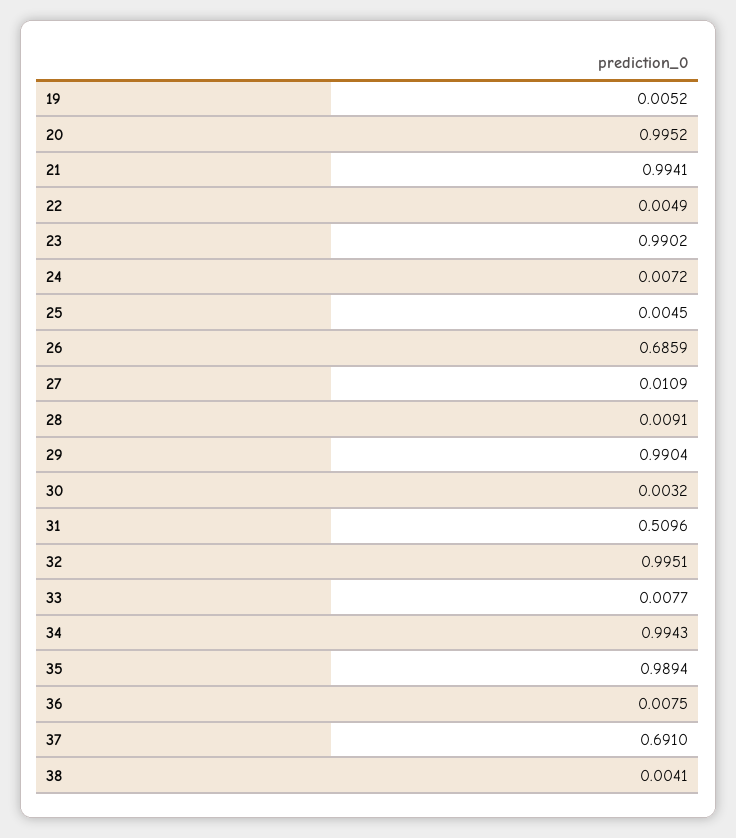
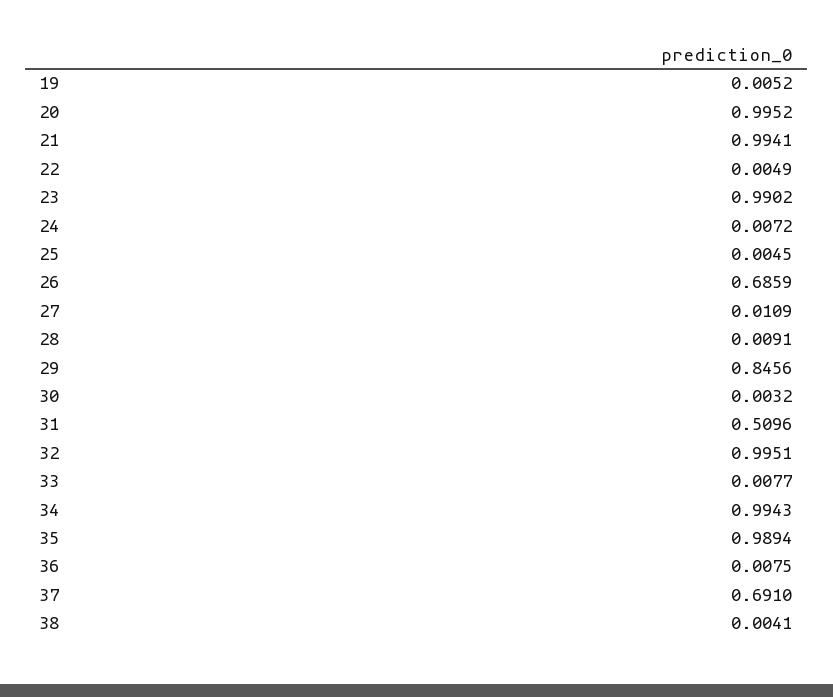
  {
    "19": 0.0052,
    "20": 0.9952,
    "21": 0.9941,
    "22": 0.0049,
    "23": 0.9902,
    "24": 0.0072,
    "25": 0.0045,
    "26": 0.6859,
    "27": 0.0109,
    "28": 0.0091,
-   "29": 0.9904,
+   "29": 0.8456,
    "30": 0.0032,
    "31": 0.5096,
    "32": 0.9951,
    "33": 0.0077,
    "34": 0.9943,
    "35": 0.9894,
    "36": 0.0075,
    "37": 0.691,
    "38": 0.0041
  }

